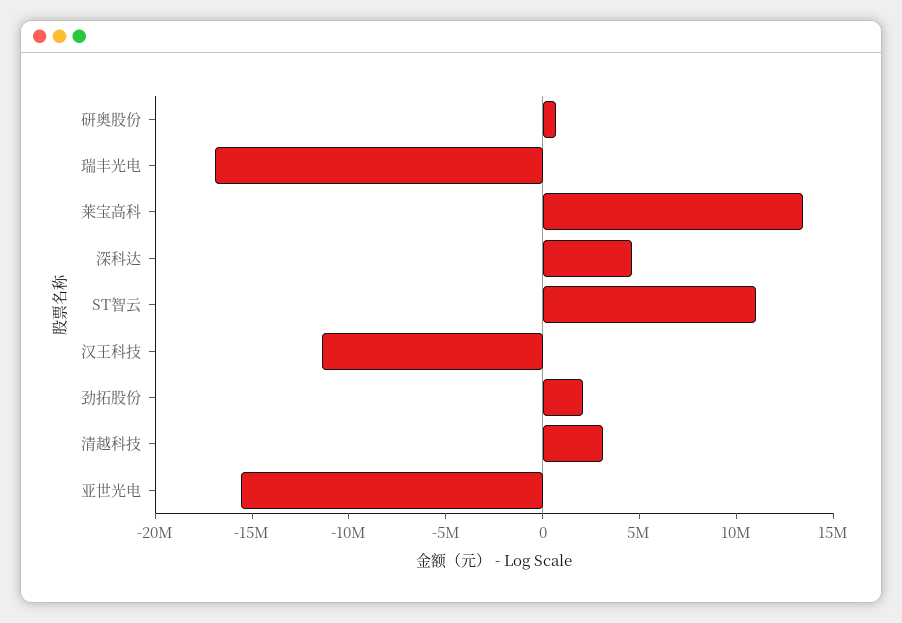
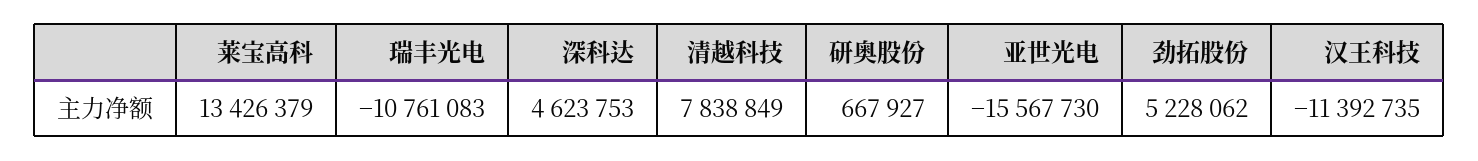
  {
    "研奥股份": 667927,
-   "瑞丰光电": -17000000,
+   "瑞丰光电": -10761083,
    "莱宝高科": 13426379,
    "深科达": 4623753,
-   "ST智云": 11000000,
    "汉王科技": -11392735,
-   "劲拓股份": 2000000,
+   "劲拓股份": 5228062,
-   "清越科技": 3000000,
+   "清越科技": 7838849,
    "亚世光电": -15567730
  }

